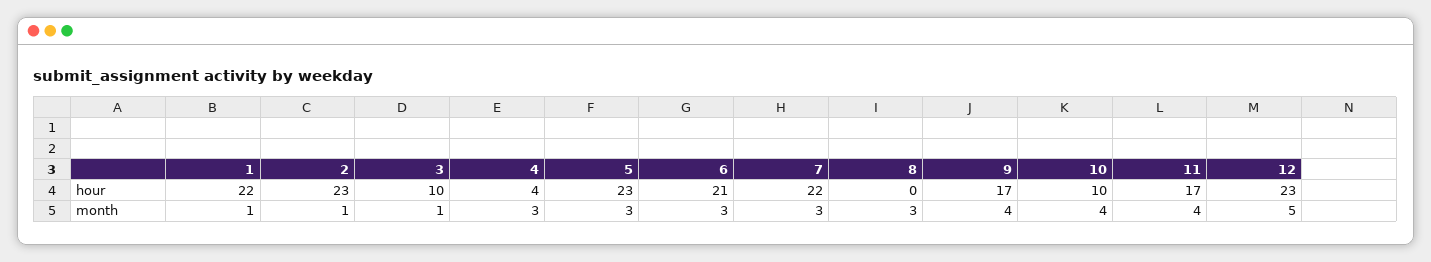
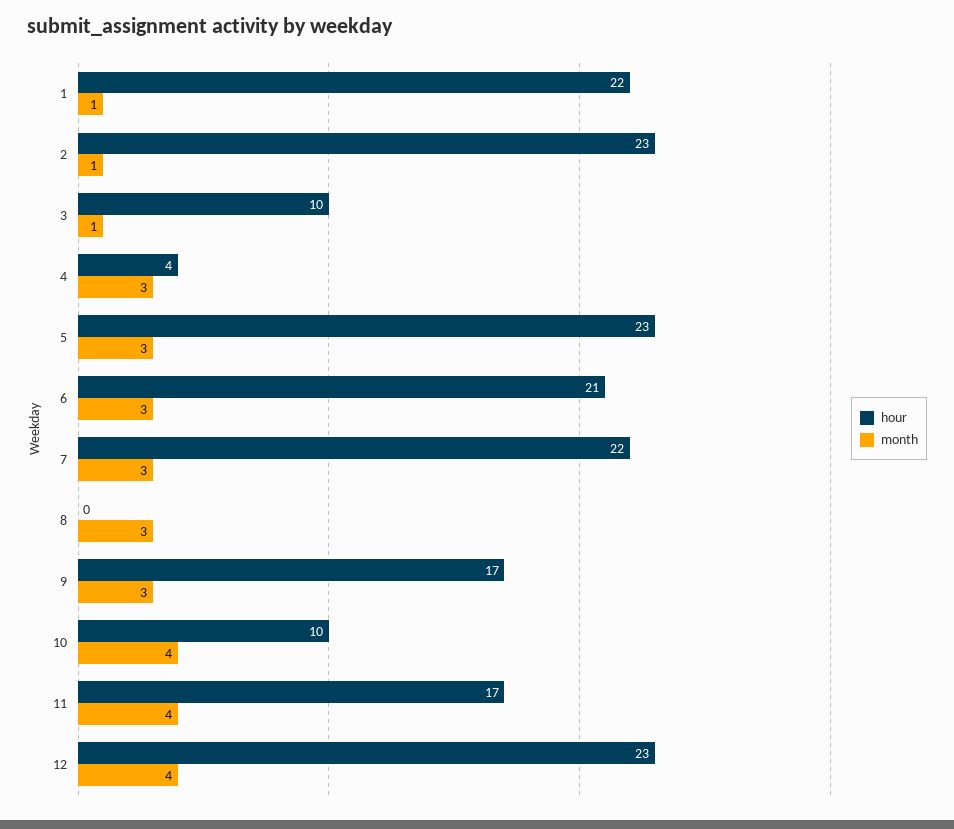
  {
    "hour": {
      "1": 22,
      "2": 23,
      "3": 10,
      "4": 4,
      "5": 23,
      "6": 21,
      "7": 22,
      "8": 0,
      "9": 17,
      "10": 10,
      "11": 17,
      "12": 23
    },
    "month": {
      "1": 1,
      "2": 1,
      "3": 1,
      "4": 3,
      "5": 3,
      "6": 3,
      "7": 3,
      "8": 3,
-     "9": 4,
+     "9": 3,
      "10": 4,
      "11": 4,
-     "12": 5
+     "12": 4
    }
  }

